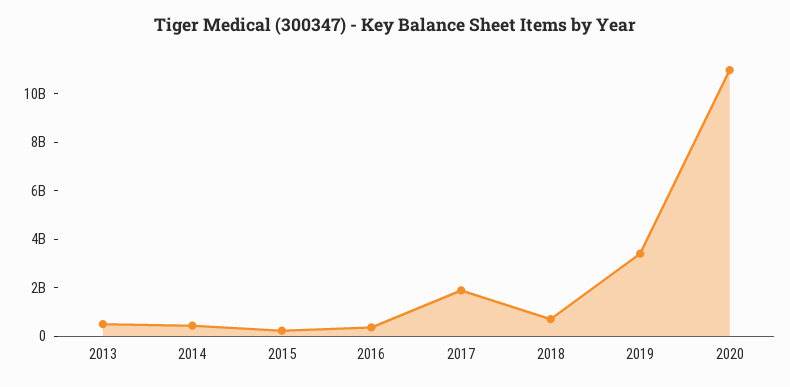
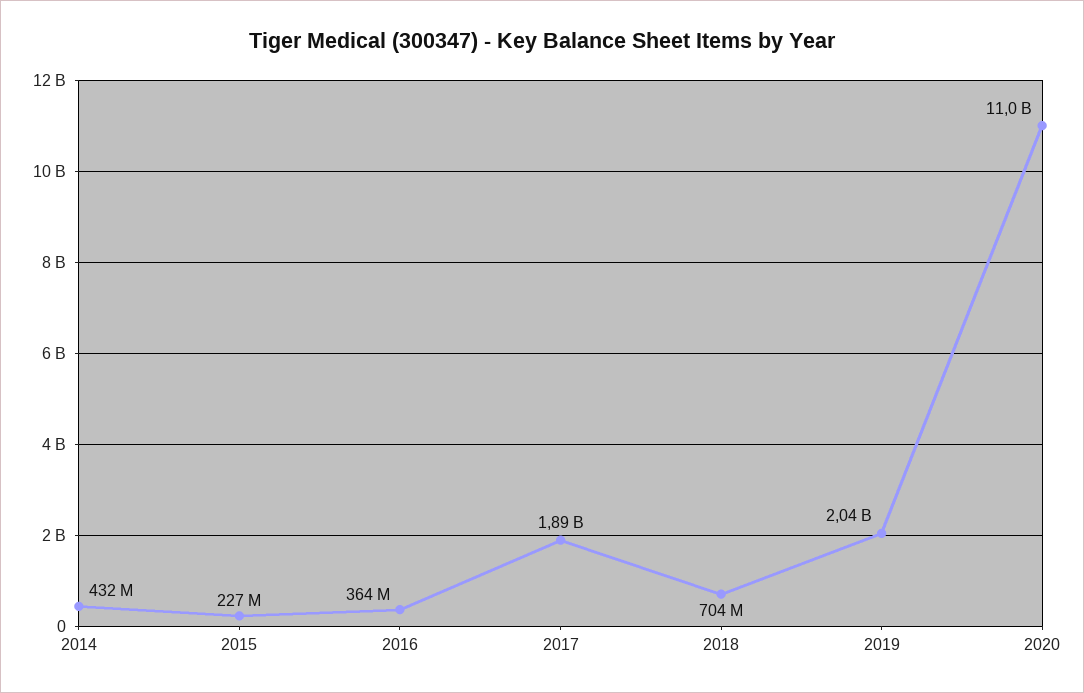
  {
-   "2013": 500000000,
    "2014": 432000000,
    "2015": 227000000,
    "2016": 364000000,
    "2017": 1890000000,
    "2018": 704000000,
-   "2019": 3500000000,
+   "2019": 2040000000,
    "2020": 11000000000
  }

